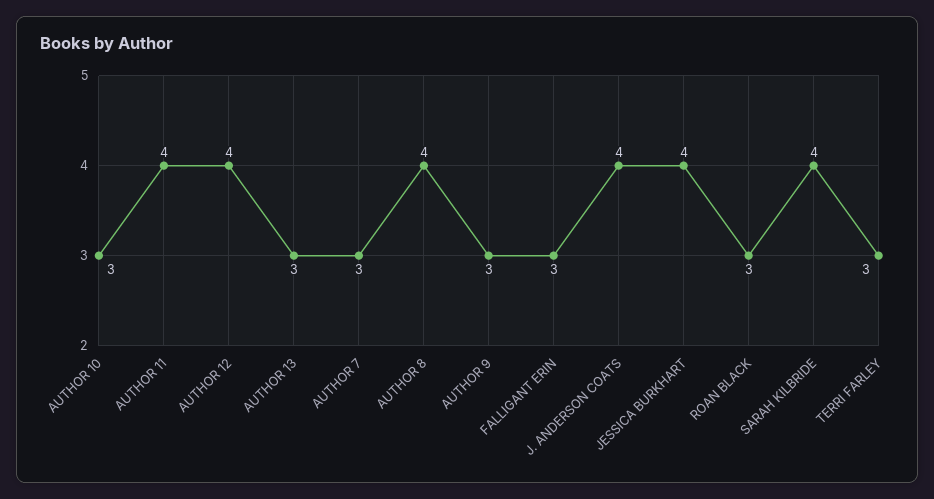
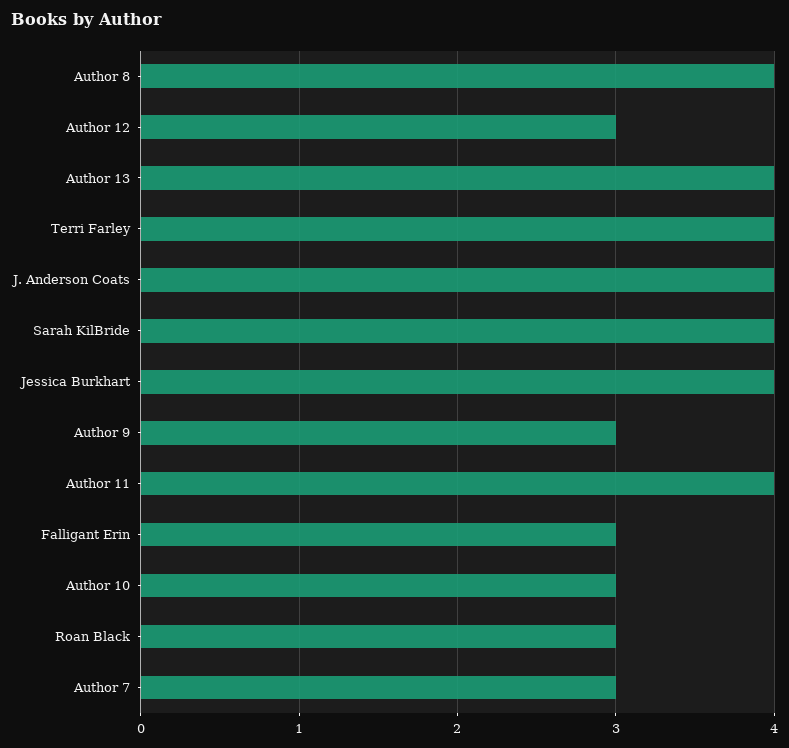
  {
    "AUTHOR 10": 3,
    "AUTHOR 11": 4,
-   "AUTHOR 12": 4,
+   "AUTHOR 12": 3,
-   "AUTHOR 13": 3,
+   "AUTHOR 13": 4,
    "AUTHOR 7": 3,
    "AUTHOR 8": 4,
    "AUTHOR 9": 3,
    "FALLIGANT ERIN": 3,
    "J. ANDERSON COATS": 4,
    "JESSICA BURKHART": 4,
    "ROAN BLACK": 3,
    "SARAH KILBRIDE": 4,
-   "TERRI FARLEY": 3
+   "TERRI FARLEY": 4
  }

